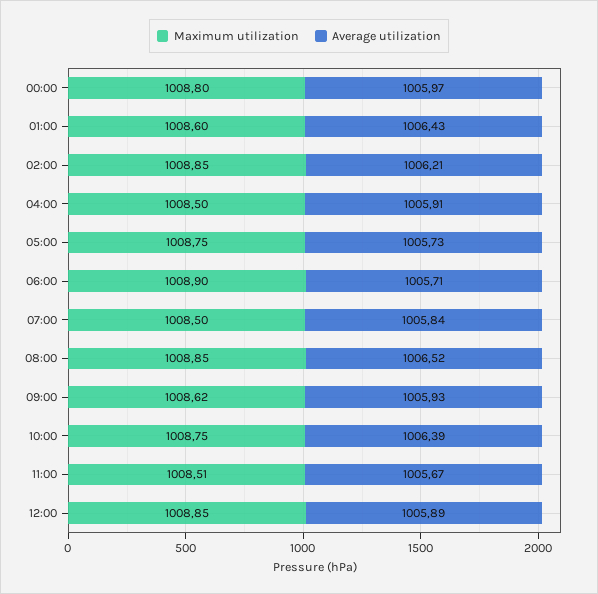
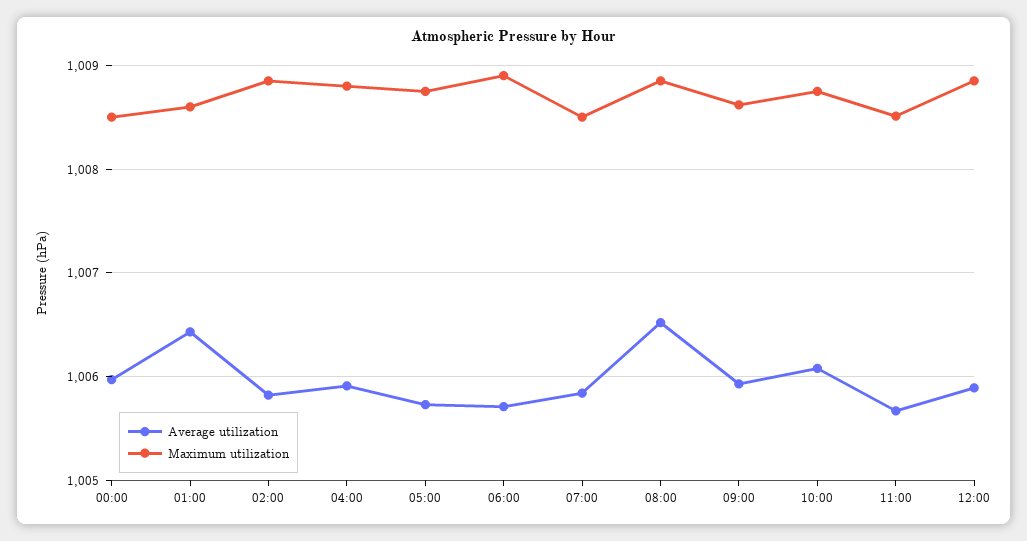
  {
    "Maximum utilization": {
-     "00:00": 1008.8,
+     "00:00": 1008.5,
      "01:00": 1008.6,
      "02:00": 1008.85,
-     "04:00": 1008.5,
+     "04:00": 1008.8,
      "05:00": 1008.75,
      "06:00": 1008.9,
      "07:00": 1008.5,
      "08:00": 1008.85,
      "09:00": 1008.62,
      "10:00": 1008.75,
      "11:00": 1008.51,
      "12:00": 1008.85
    },
    "Average utilization": {
      "00:00": 1005.97,
      "01:00": 1006.43,
-     "02:00": 1006.21,
+     "02:00": 1005.8,
      "04:00": 1005.91,
      "05:00": 1005.73,
      "06:00": 1005.71,
      "07:00": 1005.84,
      "08:00": 1006.52,
      "09:00": 1005.93,
-     "10:00": 1006.39,
+     "10:00": 1006.1,
      "11:00": 1005.67,
      "12:00": 1005.89
    }
  }

